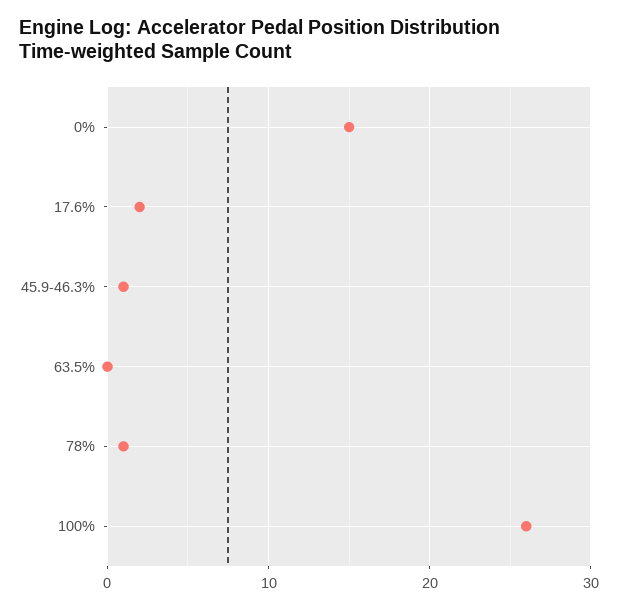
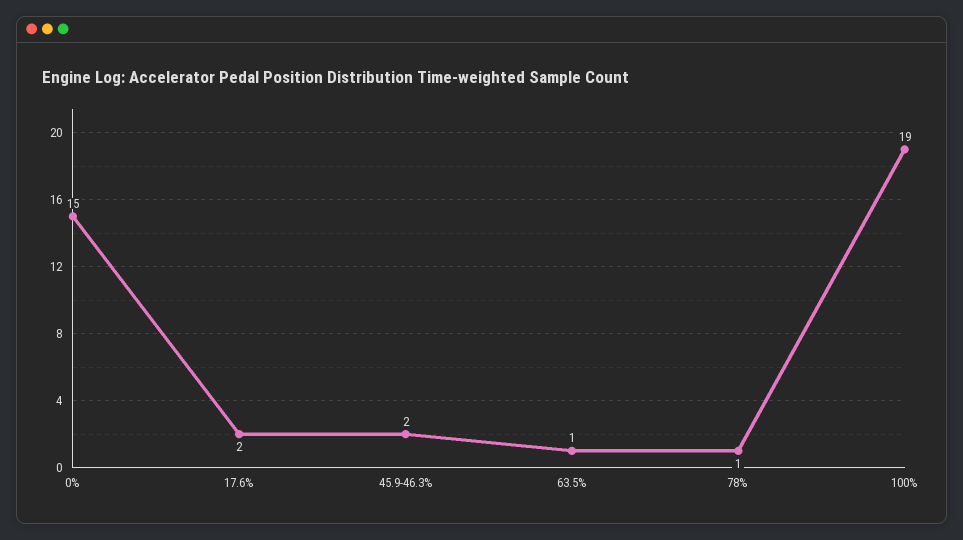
  {
    "0%": 15,
    "17.6%": 2,
-   "45.9-46.3%": 1,
+   "45.9-46.3%": 2,
-   "63.5%": 0,
+   "63.5%": 1,
    "78%": 1,
-   "100%": 26
+   "100%": 19
  }

